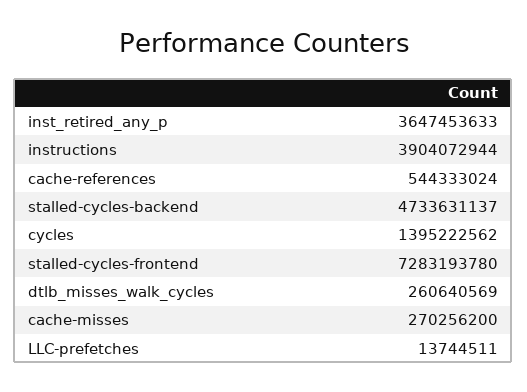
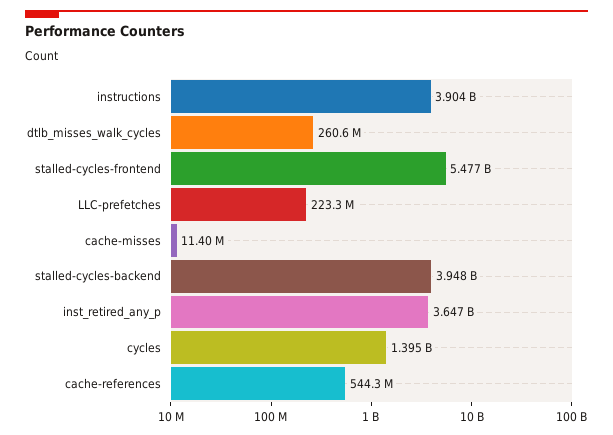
  {
    "inst_retired_any_p": 3647453633,
    "instructions": 3904072944,
    "cache-references": 544333024,
-   "stalled-cycles-backend": 4733631137,
+   "stalled-cycles-backend": 3948000000,
    "cycles": 1395222562,
-   "stalled-cycles-frontend": 7283193780,
+   "stalled-cycles-frontend": 5477000000,
    "dtlb_misses_walk_cycles": 260640569,
-   "cache-misses": 270256200,
+   "cache-misses": 11400000,
-   "LLC-prefetches": 13744511
+   "LLC-prefetches": 223300000
  }

